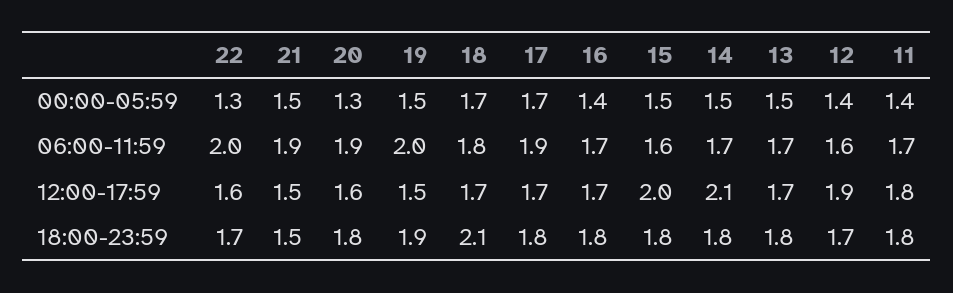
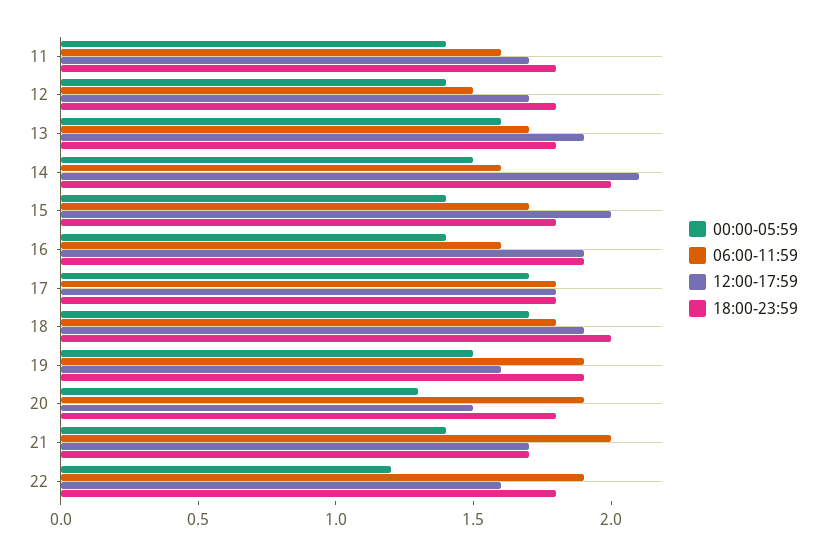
  {
    "00:00-05:59": {
-     "22": 1.3,
+     "22": 1.2,
-     "21": 1.5,
+     "21": 1.4,
      "20": 1.3,
      "19": 1.5,
      "18": 1.7,
      "17": 1.7,
      "16": 1.4,
-     "15": 1.5,
+     "15": 1.4,
      "14": 1.5,
-     "13": 1.5,
+     "13": 1.6,
      "12": 1.4,
      "11": 1.4
    },
    "06:00-11:59": {
-     "22": 2,
+     "22": 1.9,
-     "21": 1.9,
+     "21": 2,
      "20": 1.9,
-     "19": 2,
+     "19": 1.9,
      "18": 1.8,
-     "17": 1.9,
+     "17": 1.8,
-     "16": 1.7,
+     "16": 1.6,
-     "15": 1.6,
+     "15": 1.7,
-     "14": 1.7,
+     "14": 1.6,
      "13": 1.7,
-     "12": 1.6,
+     "12": 1.5,
-     "11": 1.7
+     "11": 1.6
    },
    "12:00-17:59": {
      "22": 1.6,
-     "21": 1.5,
+     "21": 1.7,
-     "20": 1.6,
+     "20": 1.5,
-     "19": 1.5,
+     "19": 1.6,
-     "18": 1.7,
+     "18": 1.9,
-     "17": 1.7,
+     "17": 1.8,
-     "16": 1.7,
+     "16": 1.9,
      "15": 2,
      "14": 2.1,
-     "13": 1.7,
+     "13": 1.9,
-     "12": 1.9,
+     "12": 1.7,
-     "11": 1.8
+     "11": 1.7
    },
    "18:00-23:59": {
-     "22": 1.7,
+     "22": 1.8,
-     "21": 1.5,
+     "21": 1.7,
      "20": 1.8,
      "19": 1.9,
-     "18": 2.1,
+     "18": 2,
      "17": 1.8,
-     "16": 1.8,
+     "16": 1.9,
      "15": 1.8,
-     "14": 1.8,
+     "14": 2,
      "13": 1.8,
-     "12": 1.7,
+     "12": 1.8,
      "11": 1.8
    }
  }

